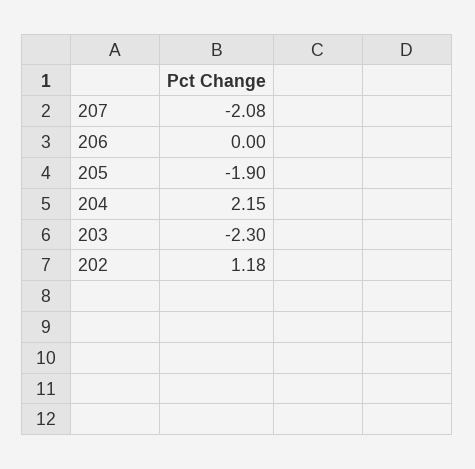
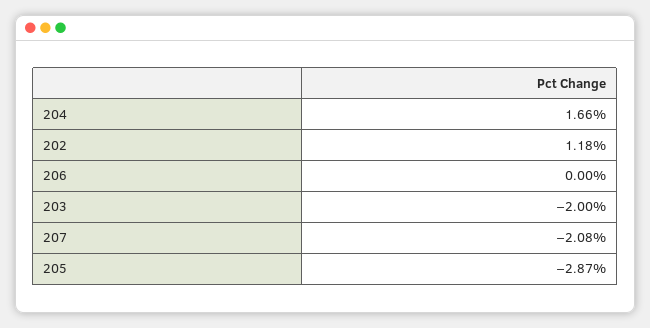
  {
    "207": -2.08,
    "206": 0,
-   "205": -1.9,
+   "205": -2.87,
-   "204": 2.15,
+   "204": 1.66,
-   "203": -2.3,
+   "203": -2,
    "202": 1.18
  }

